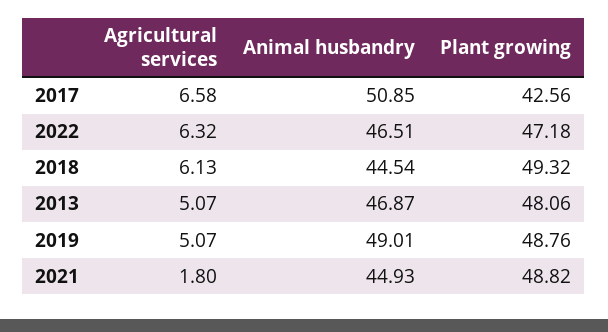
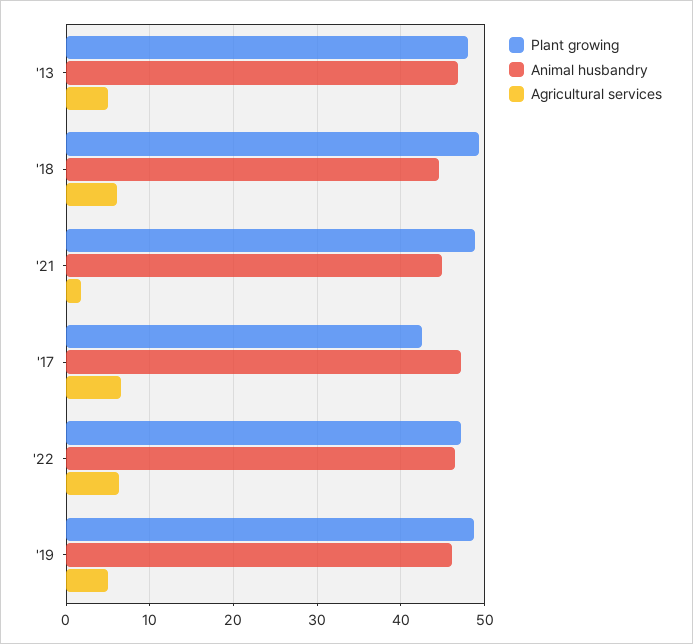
  {
    "Agricultural services": {
      "2017": 6.58,
      "2022": 6.32,
      "2018": 6.13,
      "2013": 5.07,
      "2019": 5.07,
      "2021": 1.8
    },
    "Animal husbandry": {
-     "2017": 50.85,
+     "2017": 47,
      "2022": 46.51,
      "2018": 44.54,
      "2013": 46.87,
-     "2019": 49.01,
+     "2019": 46,
      "2021": 44.93
    },
    "Plant growing": {
      "2017": 42.56,
      "2022": 47.18,
      "2018": 49.32,
      "2013": 48.06,
      "2019": 48.76,
      "2021": 48.82
    }
  }

